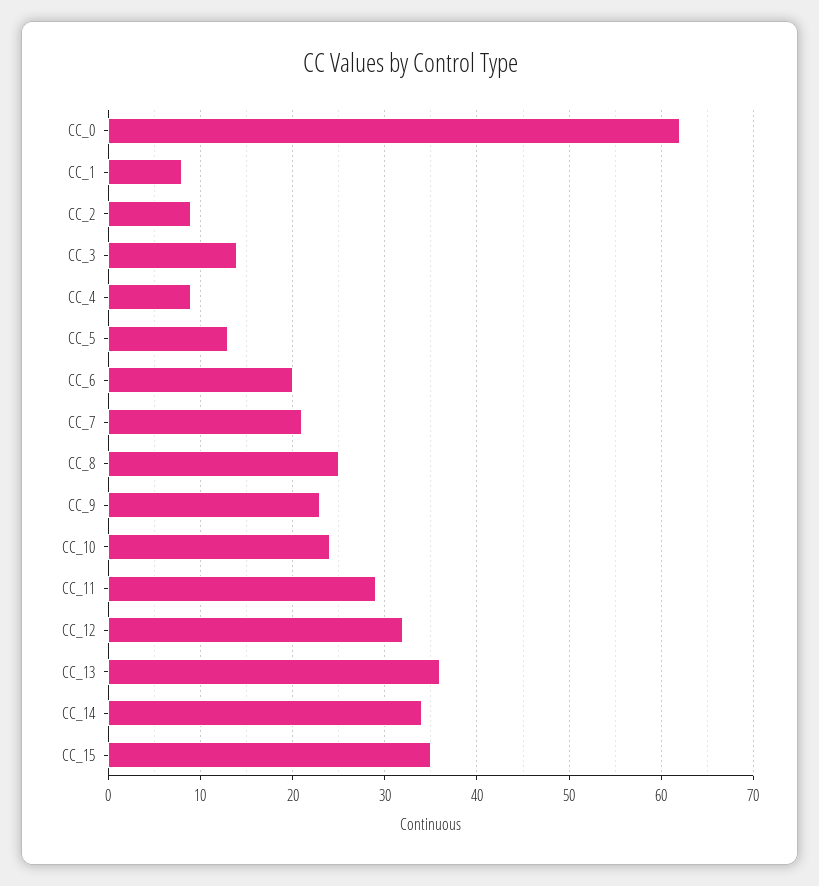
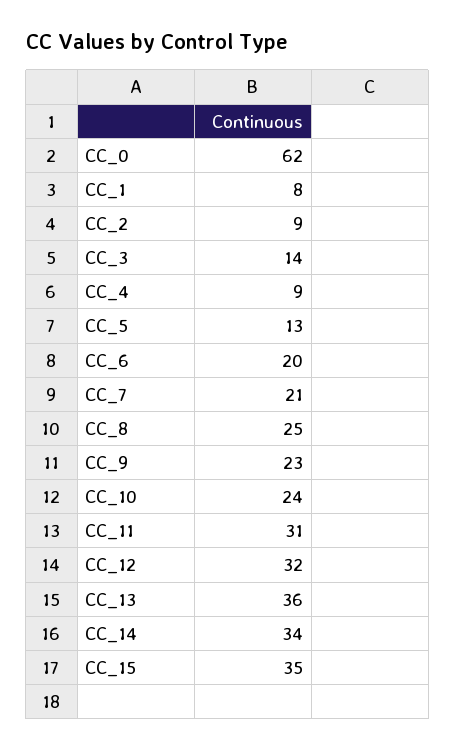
  {
    "CC_0": 62,
    "CC_1": 8,
    "CC_2": 9,
    "CC_3": 14,
    "CC_4": 9,
    "CC_5": 13,
    "CC_6": 20,
    "CC_7": 21,
    "CC_8": 25,
    "CC_9": 23,
    "CC_10": 24,
-   "CC_11": 29,
+   "CC_11": 31,
    "CC_12": 32,
    "CC_13": 36,
    "CC_14": 34,
    "CC_15": 35
  }

